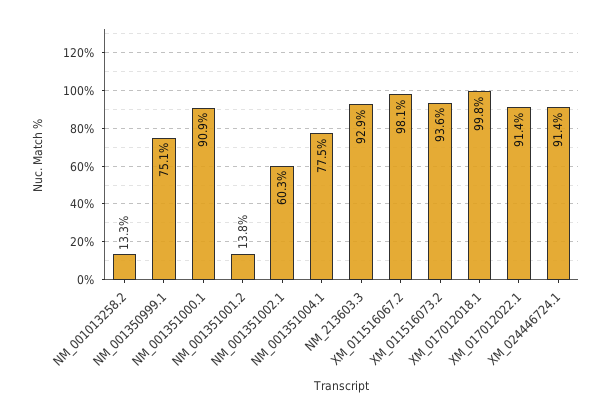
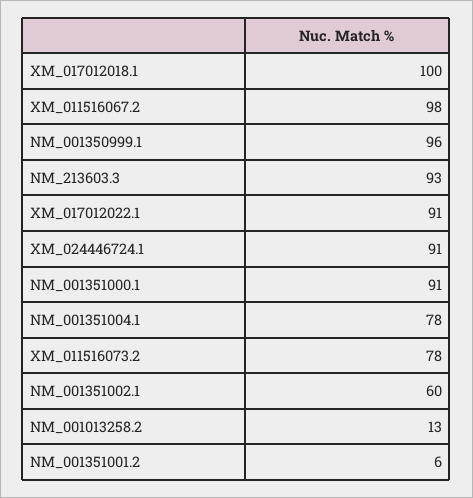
  {
    "NM_001013258.2": 13.3,
-   "NM_001350999.1": 75.1,
+   "NM_001350999.1": 96,
    "NM_001351000.1": 90.9,
-   "NM_001351001.2": 13.8,
+   "NM_001351001.2": 6,
    "NM_001351002.1": 60.3,
    "NM_001351004.1": 77.5,
    "NM_213603.3": 92.9,
    "XM_011516067.2": 98.1,
-   "XM_011516073.2": 93.6,
+   "XM_011516073.2": 78,
    "XM_017012018.1": 99.8,
    "XM_017012022.1": 91.4,
    "XM_024446724.1": 91.4
  }

